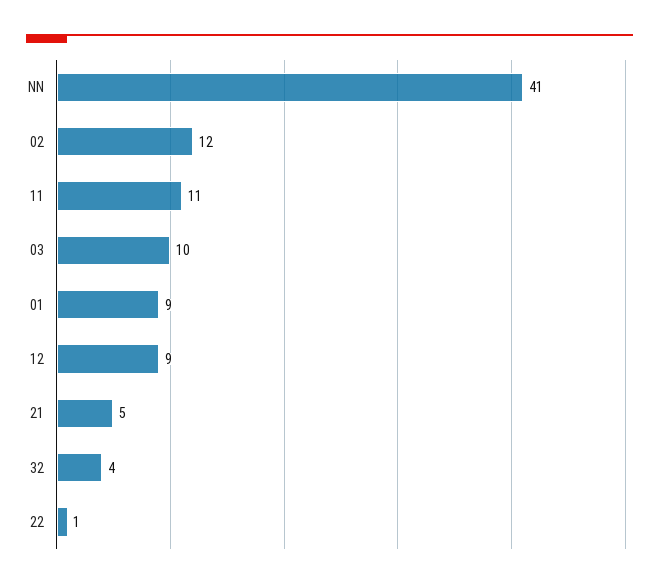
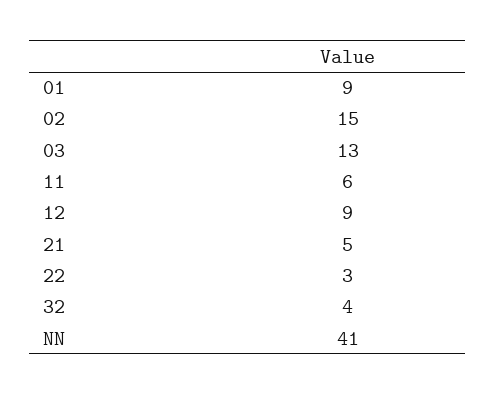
  {
    "NN": 41,
-   "02": 12,
+   "02": 15,
-   "11": 11,
+   "11": 6,
-   "03": 10,
+   "03": 13,
    "01": 9,
    "12": 9,
    "21": 5,
    "32": 4,
-   "22": 1
+   "22": 3
  }

